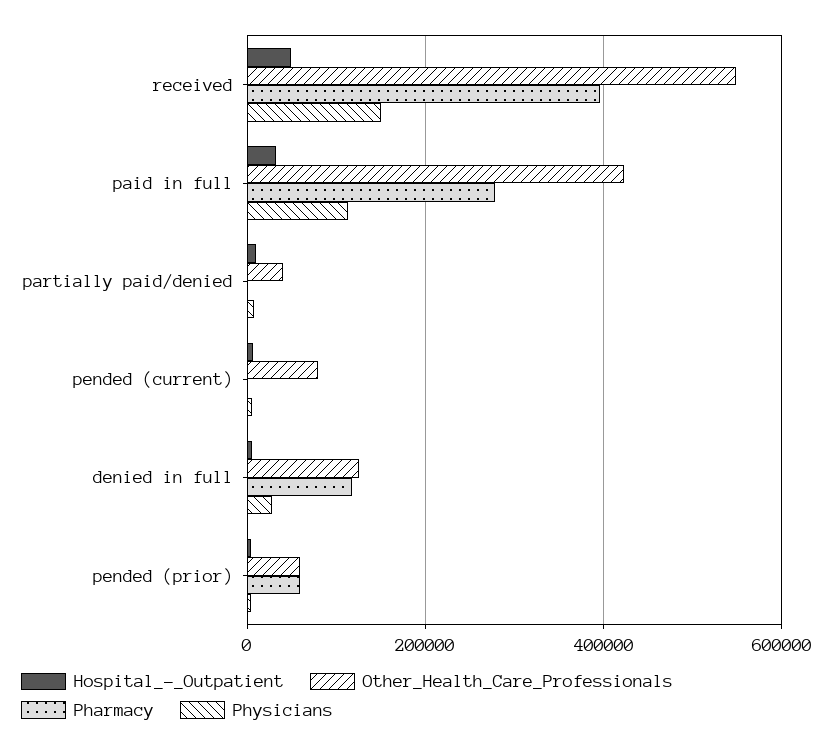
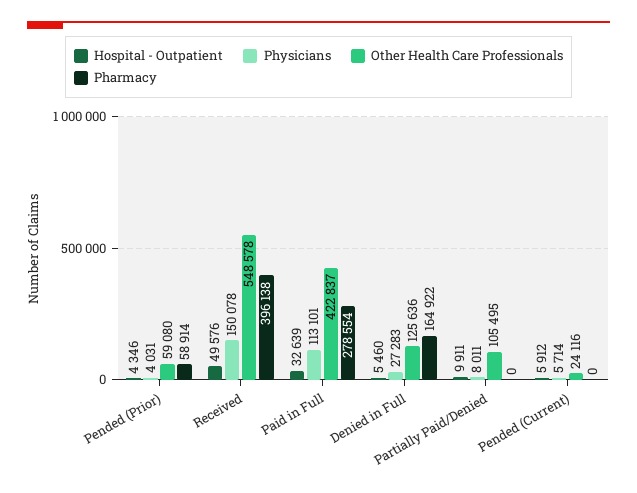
  {
    "Hospital_-_Outpatient": {
      "received": 49576,
      "paid in full": 32639,
      "partially paid/denied": 9911,
      "pended (current)": 5912,
      "denied in full": 5460,
      "pended (prior)": 4346
    },
    "Other_Health_Care_Professionals": {
      "received": 548578,
      "paid in full": 422837,
-     "partially paid/denied": 40000,
+     "partially paid/denied": 105495,
-     "pended (current)": 80000,
+     "pended (current)": 24116,
      "denied in full": 125636,
      "pended (prior)": 59080
    },
    "Pharmacy": {
      "received": 396138,
      "paid in full": 278554,
      "partially paid/denied": 0,
      "pended (current)": 0,
-     "denied in full": 120000,
+     "denied in full": 164922,
      "pended (prior)": 58914
    },
    "Physicians": {
      "received": 150078,
      "paid in full": 113101,
      "partially paid/denied": 8011,
      "pended (current)": 5714,
      "denied in full": 27283,
      "pended (prior)": 4031
    }
  }

